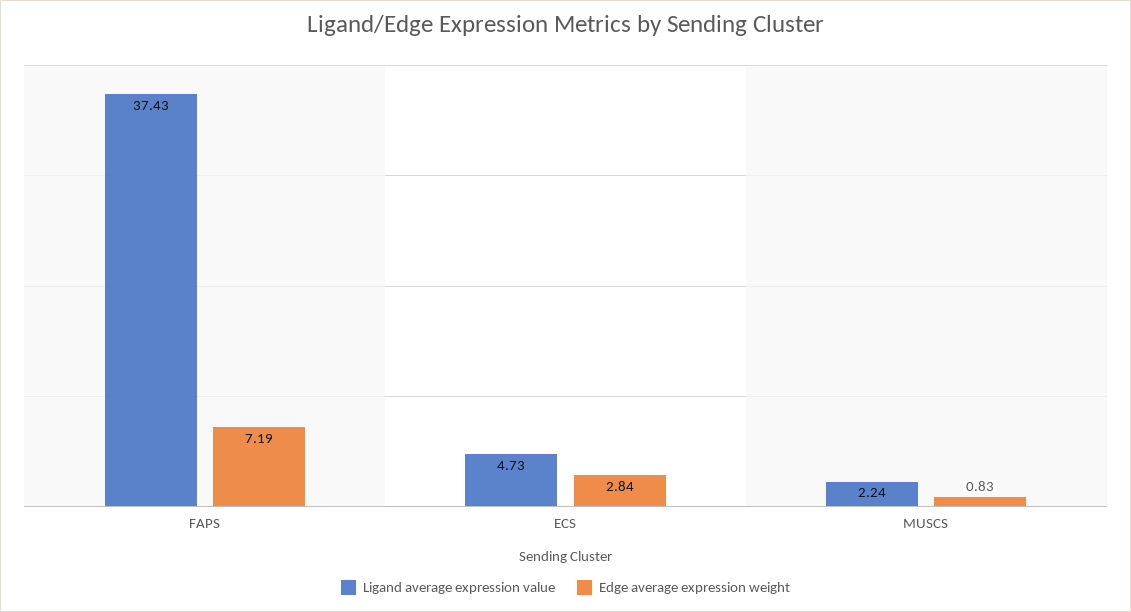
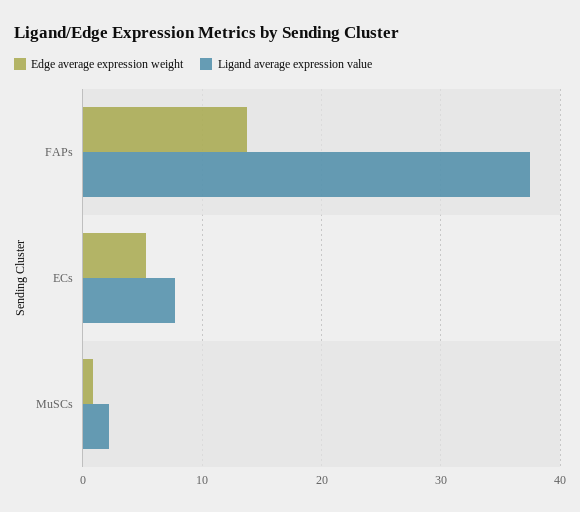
  {
    "Ligand average expression value": {
      "FAPS": 37.43,
-     "ECS": 4.73,
+     "ECS": 8,
      "MUSCS": 2.24
    },
    "Edge average expression weight": {
-     "FAPS": 7.19,
+     "FAPS": 14,
-     "ECS": 2.84,
+     "ECS": 5,
      "MUSCS": 0.83
    }
  }

